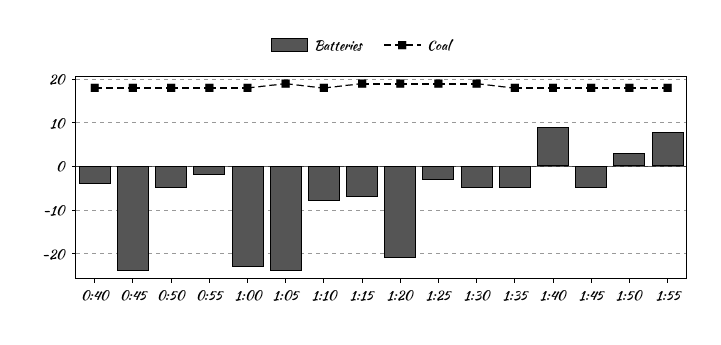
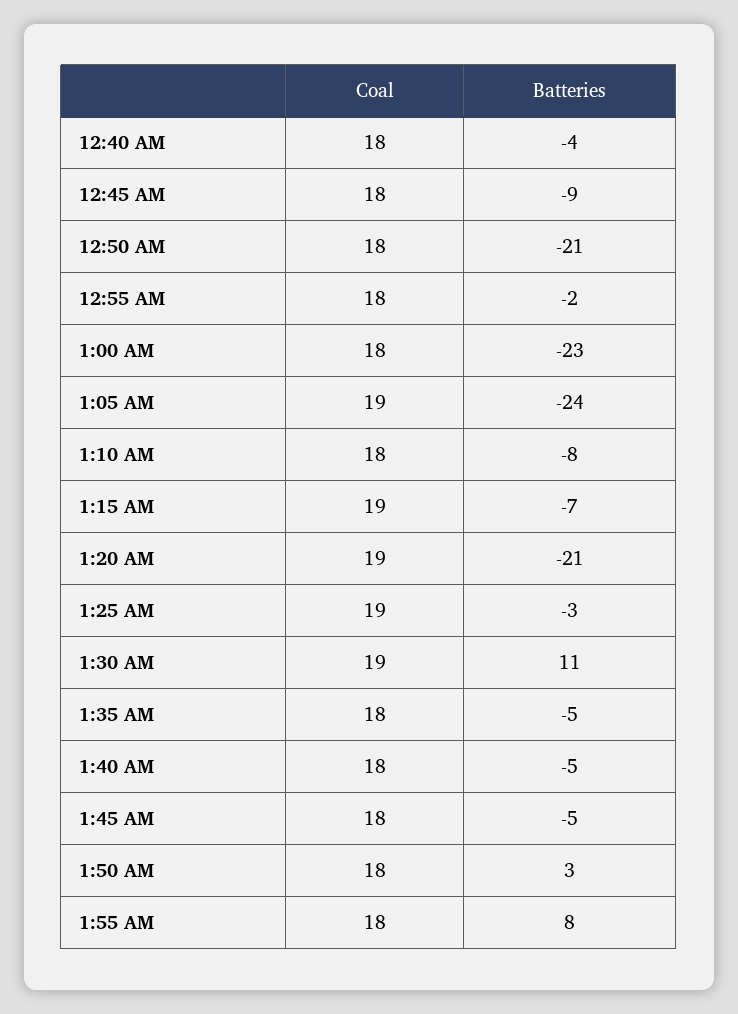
  {
    "Batteries": {
      "0:40": -4,
-     "0:45": -25,
+     "0:45": -9,
-     "0:50": -5,
+     "0:50": -21,
      "0:55": -2,
      "1:00": -23,
      "1:05": -24,
      "1:10": -8,
      "1:15": -7,
      "1:20": -21,
      "1:25": -3,
-     "1:30": -5,
+     "1:30": 11,
      "1:35": -5,
-     "1:40": 10,
+     "1:40": -5,
      "1:45": -5,
      "1:50": 3,
      "1:55": 8
    },
    "Coal": {
      "0:40": 18,
      "0:45": 18,
      "0:50": 18,
      "0:55": 18,
      "1:00": 18,
      "1:05": 19,
      "1:10": 18,
      "1:15": 19,
      "1:20": 19,
      "1:25": 19,
      "1:30": 19,
      "1:35": 18,
      "1:40": 18,
      "1:45": 18,
      "1:50": 18,
      "1:55": 18
    }
  }

